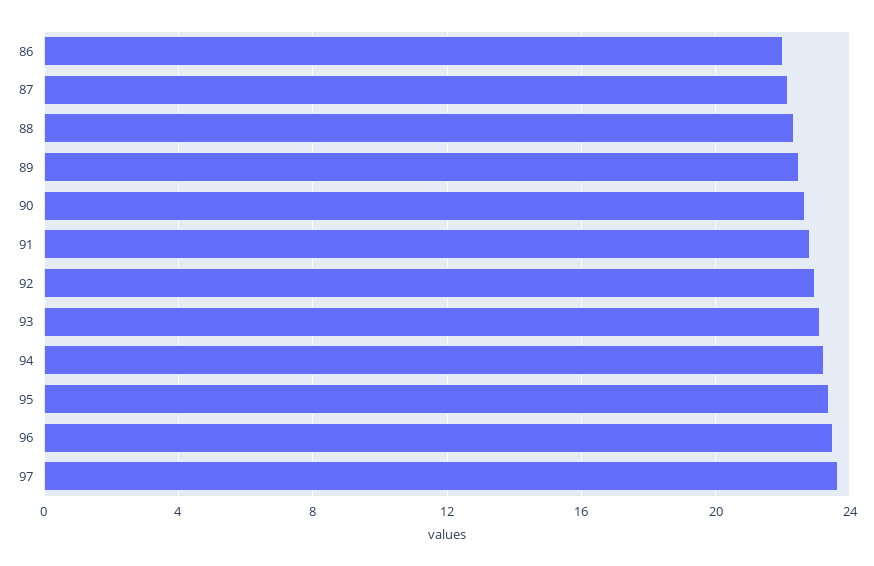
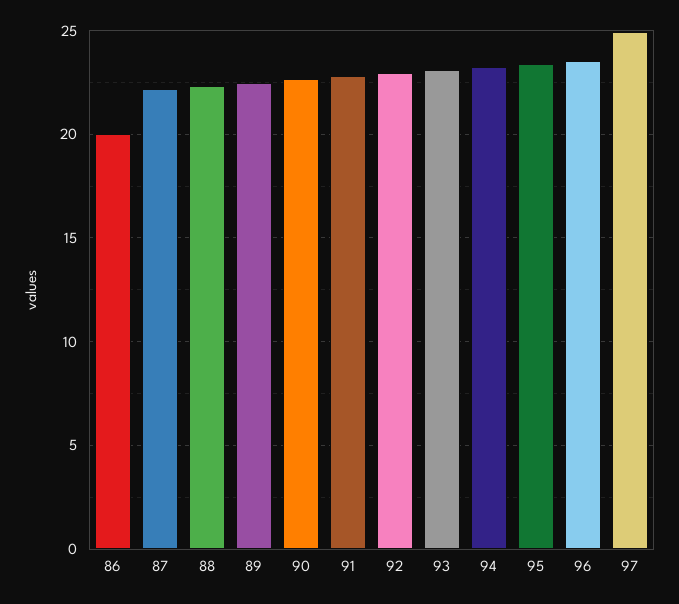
  {
-   "86": 22,
+   "86": 20,
    "87": 22,
    "88": 22.5,
    "89": 22.5,
    "90": 22.5,
    "91": 23,
    "92": 23,
    "93": 23,
    "94": 23,
    "95": 23.5,
    "96": 23.5,
-   "97": 23.5
+   "97": 25
  }

